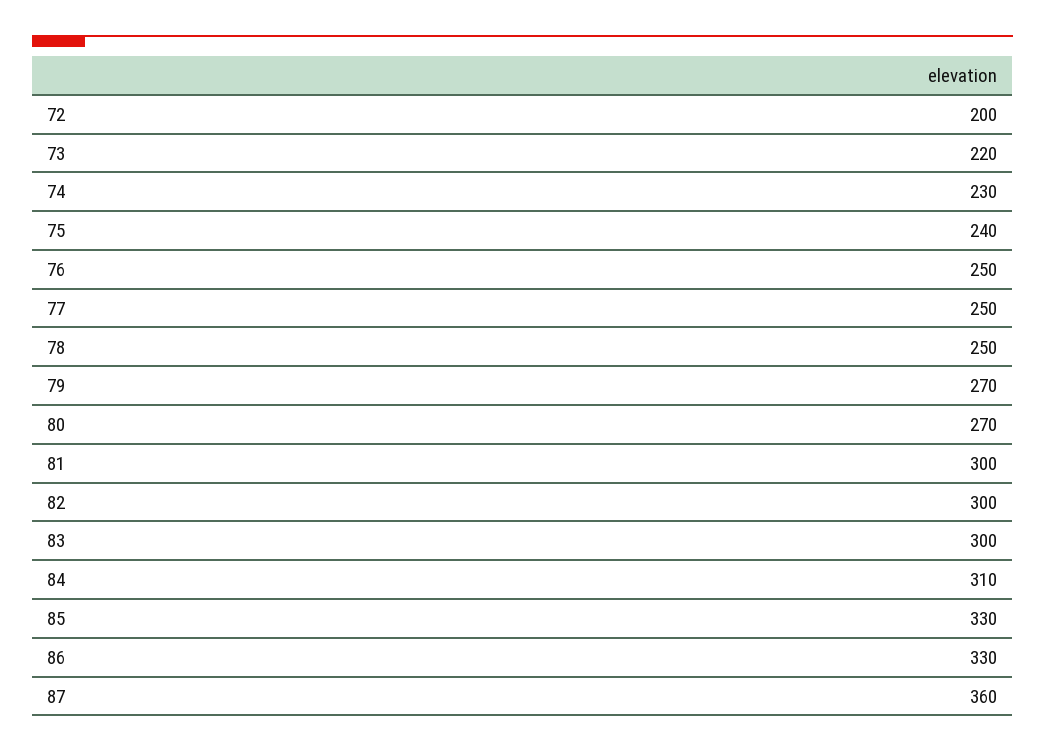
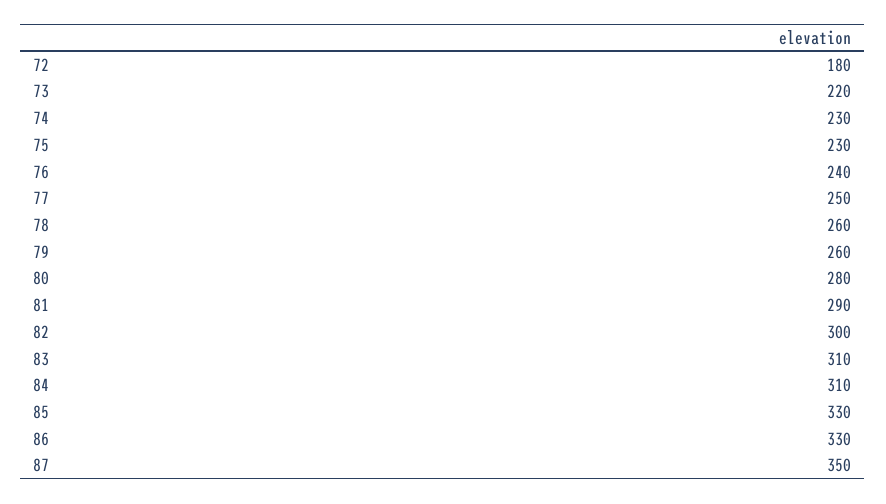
  {
-   "72": 200,
+   "72": 180,
    "73": 220,
    "74": 230,
-   "75": 240,
+   "75": 230,
-   "76": 250,
+   "76": 240,
    "77": 250,
-   "78": 250,
+   "78": 260,
-   "79": 270,
+   "79": 260,
-   "80": 270,
+   "80": 280,
-   "81": 300,
+   "81": 290,
    "82": 300,
-   "83": 300,
+   "83": 310,
    "84": 310,
    "85": 330,
    "86": 330,
-   "87": 360
+   "87": 350
  }

